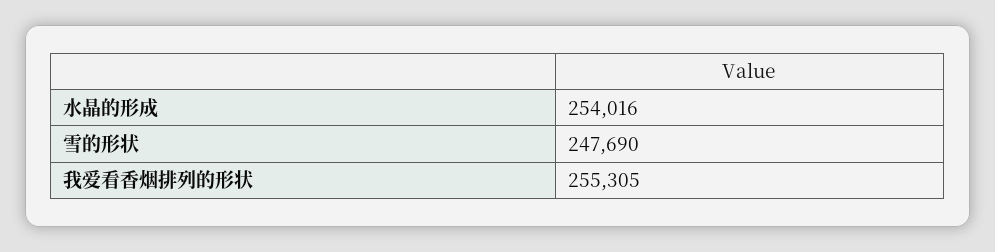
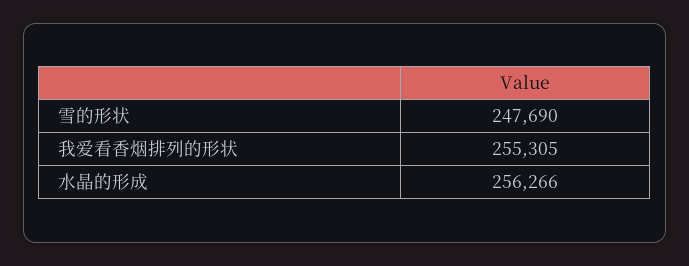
  {
-   "水晶的形成": 254016,
+   "水晶的形成": 256266,
    "雪的形状": 247690,
    "我爱看香烟排列的形状": 255305
  }

